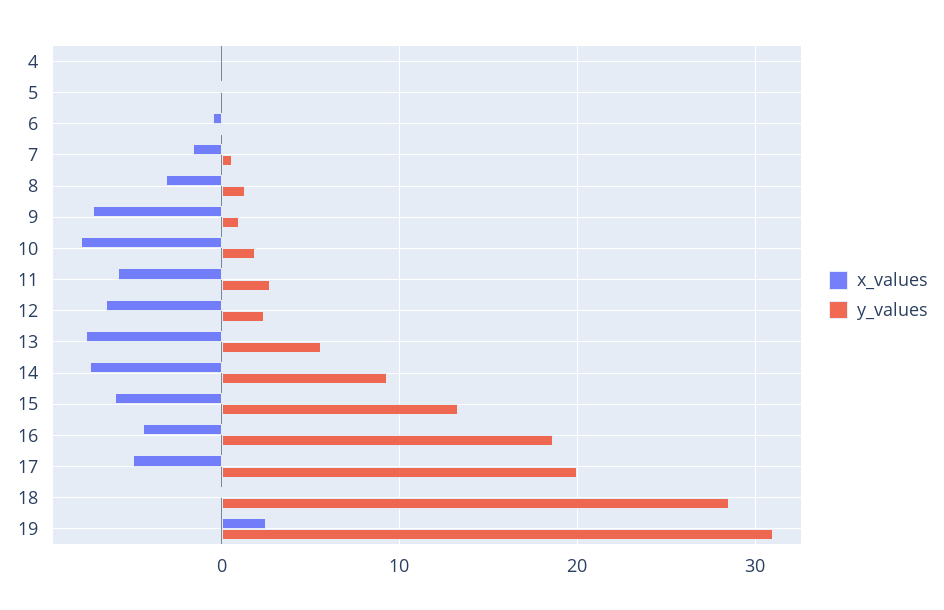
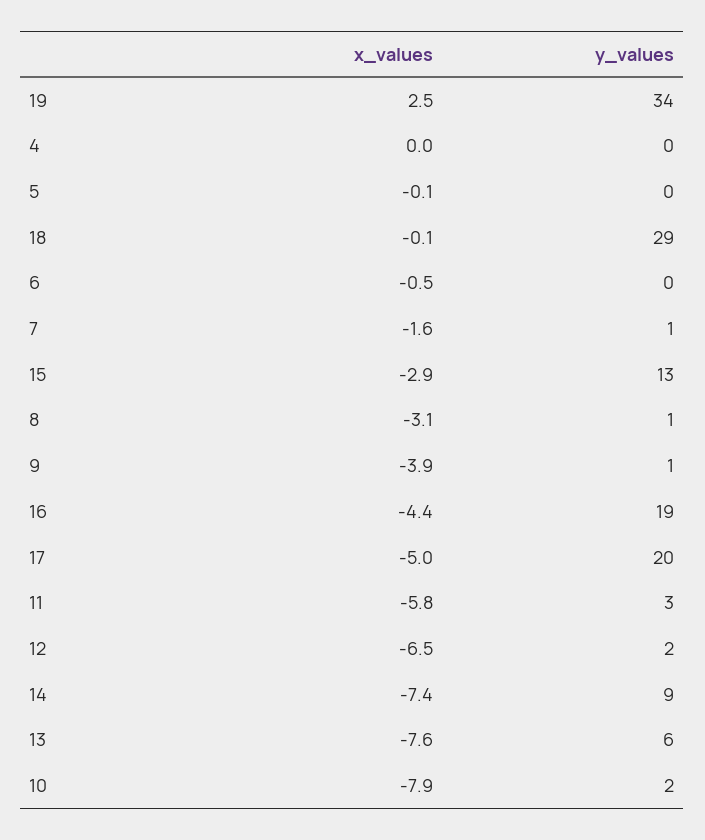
  {
    "x_values": {
      "4": 0,
      "5": -0.1,
      "6": -0.5,
      "7": -1.6,
      "8": -3.1,
-     "9": -7,
+     "9": -3.9,
      "10": -7.9,
      "11": -5.8,
      "12": -6.5,
      "13": -7.6,
      "14": -7.4,
-     "15": -6,
+     "15": -2.9,
      "16": -4.4,
      "17": -5,
      "18": -0.1,
      "19": 2.5
    },
    "y_values": {
      "4": 0,
      "5": 0,
      "6": 0,
      "7": 1,
      "8": 1,
      "9": 1,
      "10": 2,
      "11": 3,
      "12": 2,
      "13": 6,
      "14": 9,
      "15": 13,
      "16": 19,
      "17": 20,
      "18": 29,
-     "19": 31
+     "19": 34
    }
  }

